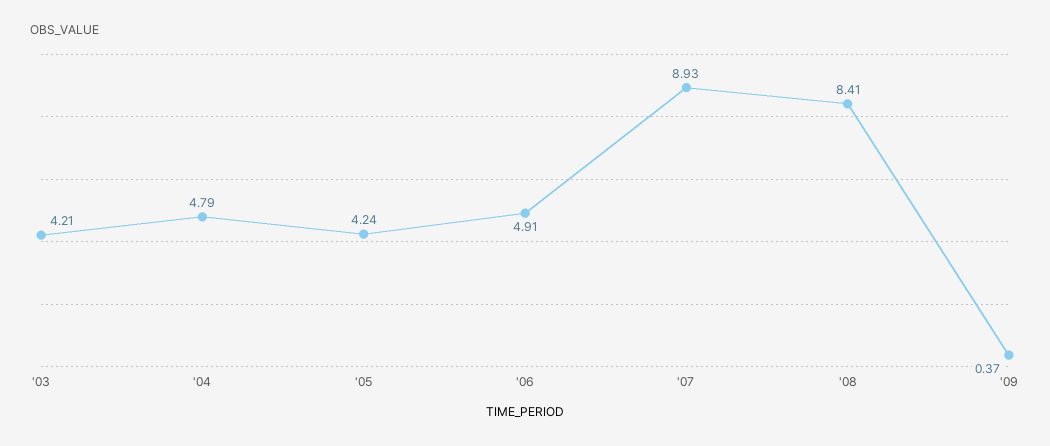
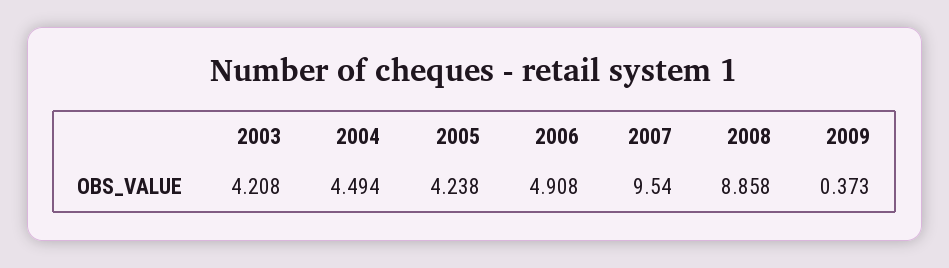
  {
    "'03": 4.208,
-   "'04": 4.79,
+   "'04": 4.494,
    "'05": 4.238,
    "'06": 4.908,
-   "'07": 8.93,
+   "'07": 9.54,
-   "'08": 8.41,
+   "'08": 8.858,
    "'09": 0.373
  }

